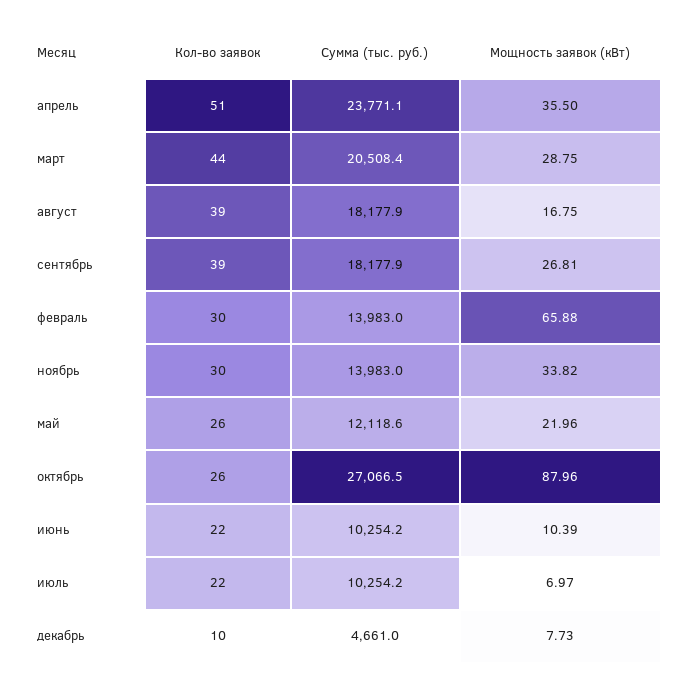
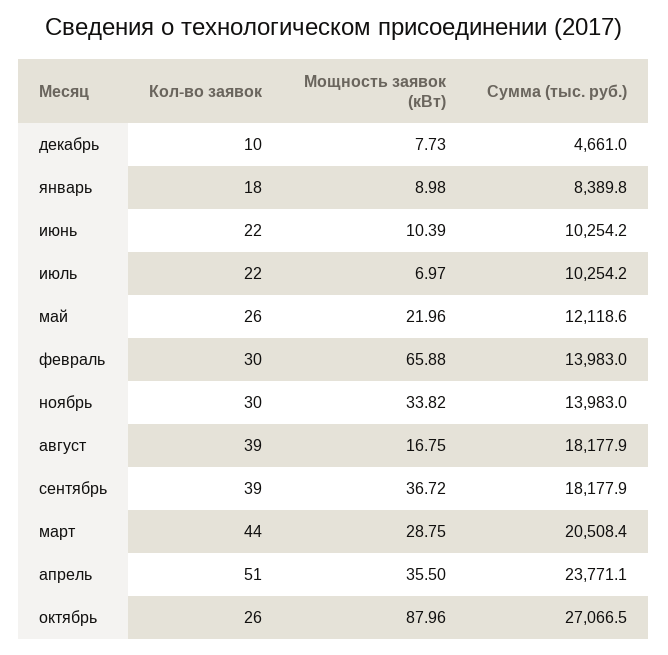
  {
    "Кол-во заявок": {
      "апрель": 51,
      "март": 44,
      "август": 39,
      "сентябрь": 39,
      "февраль": 30,
      "ноябрь": 30,
      "май": 26,
      "октябрь": 26,
      "июнь": 22,
      "июль": 22,
-     "декабрь": 10
+     "декабрь": 10,
+     "январь": 18
    },
    "Сумма (тыс. руб.)": {
      "апрель": 23771.1,
      "март": 20508.4,
      "август": 18177.9,
      "сентябрь": 18177.9,
      "февраль": 13983,
      "ноябрь": 13983,
      "май": 12118.6,
      "октябрь": 27066.5,
      "июнь": 10254.2,
      "июль": 10254.2,
-     "декабрь": 4661
+     "декабрь": 4661,
+     "январь": 8389.8
    },
    "Мощность заявок (кВт)": {
      "апрель": 35.5,
      "март": 28.75,
      "август": 16.75,
-     "сентябрь": 26.81,
+     "сентябрь": 36.72,
      "февраль": 65.88,
      "ноябрь": 33.82,
      "май": 21.96,
      "октябрь": 87.96,
      "июнь": 10.39,
      "июль": 6.97,
-     "декабрь": 7.73
+     "декабрь": 7.73,
+     "январь": 8.98
    }
  }

